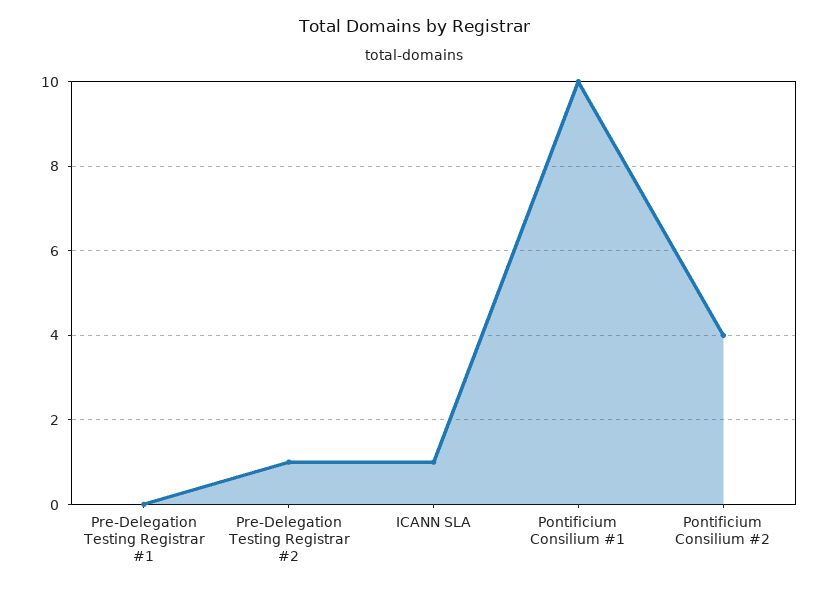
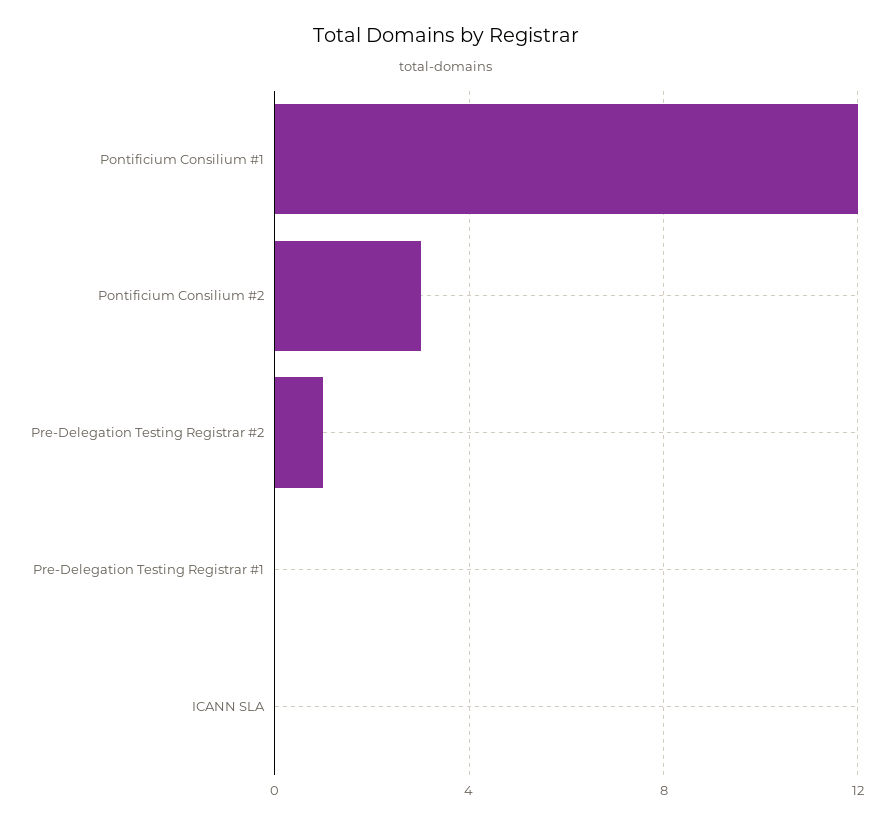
  {
    "Pre-Delegation Testing Registrar #1": 0,
    "Pre-Delegation Testing Registrar #2": 1,
-   "ICANN SLA": 1,
+   "ICANN SLA": 0,
-   "Pontificium Consilium #1": 10,
+   "Pontificium Consilium #1": 12,
-   "Pontificium Consilium #2": 4
+   "Pontificium Consilium #2": 3
  }

